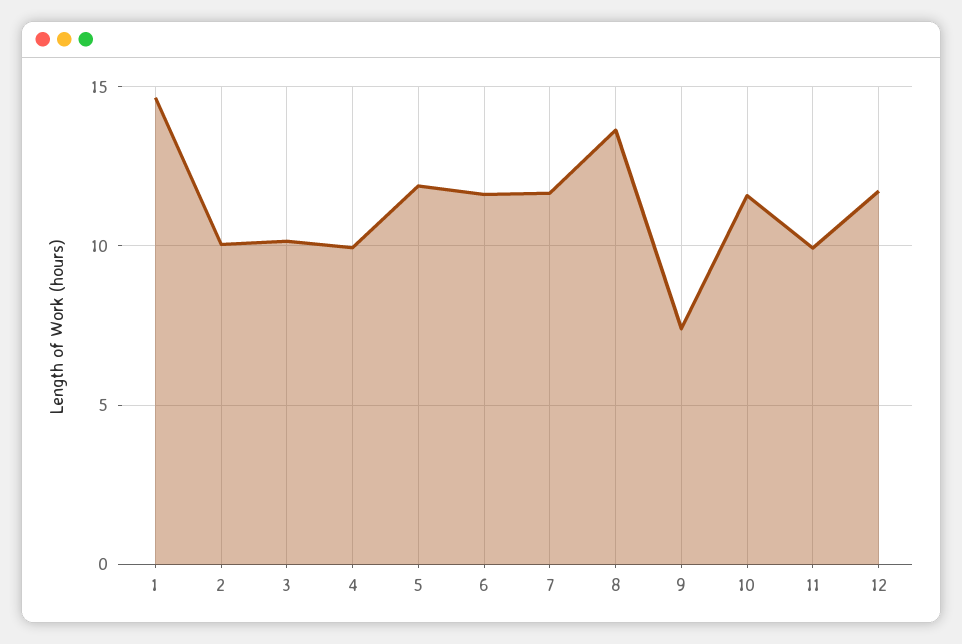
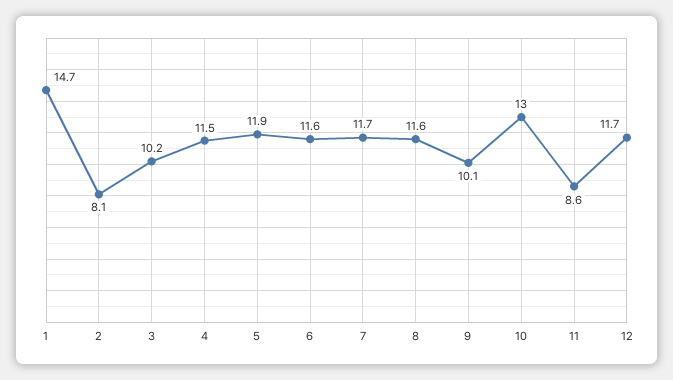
  {
    "1": 14.7,
-   "2": 10,
+   "2": 8.1,
    "3": 10.2,
-   "4": 10,
+   "4": 11.5,
    "5": 11.9,
    "6": 11.6,
    "7": 11.7,
-   "8": 13.5,
+   "8": 11.6,
-   "9": 7.5,
+   "9": 10.1,
-   "10": 11.5,
+   "10": 13,
-   "11": 10,
+   "11": 8.6,
    "12": 11.7
  }

